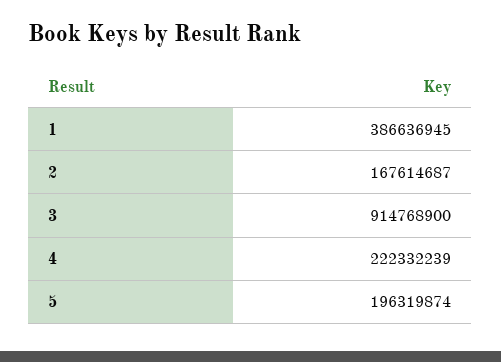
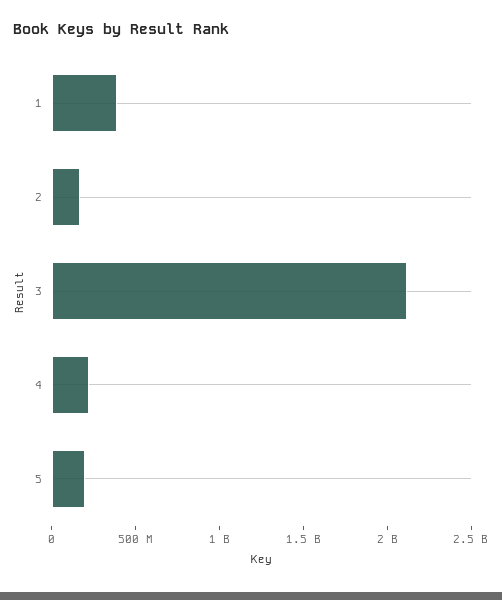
  {
    "1": 386636945,
    "2": 167614687,
-   "3": 914768900,
+   "3": 2100000000,
    "4": 222332239,
    "5": 196319874
  }

